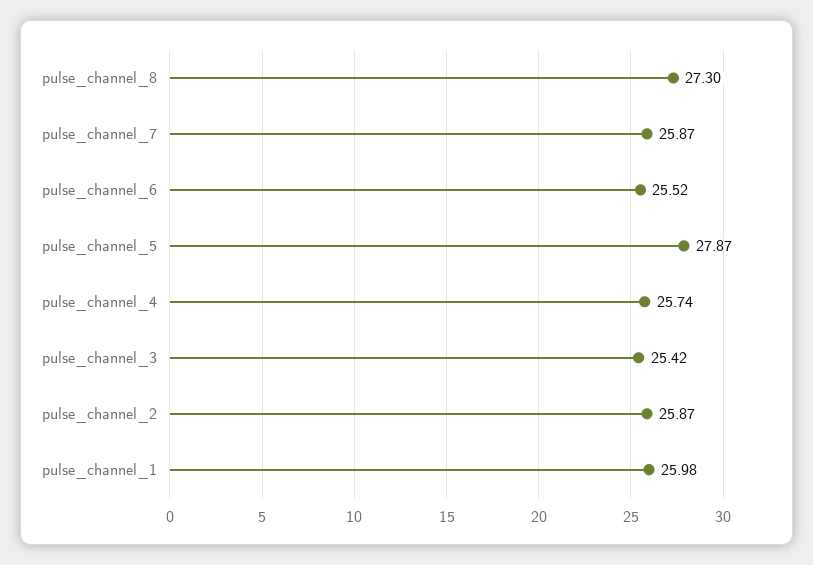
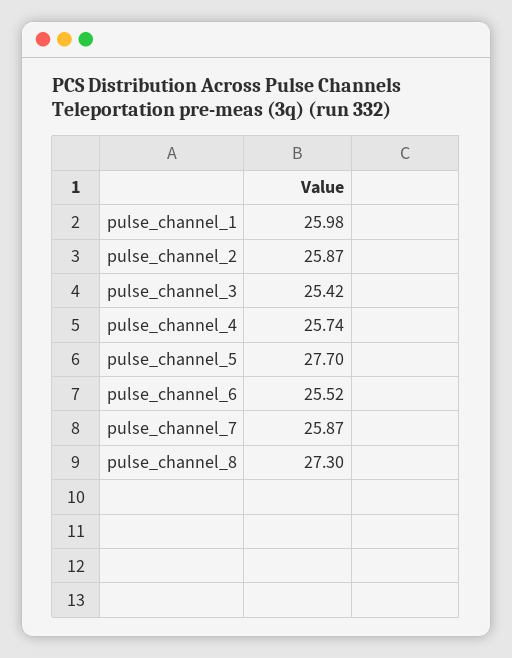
  {
    "pulse_channel_8": 27.3,
    "pulse_channel_7": 25.87,
    "pulse_channel_6": 25.52,
-   "pulse_channel_5": 27.87,
+   "pulse_channel_5": 27.7,
    "pulse_channel_4": 25.74,
    "pulse_channel_3": 25.42,
    "pulse_channel_2": 25.87,
    "pulse_channel_1": 25.98
  }

